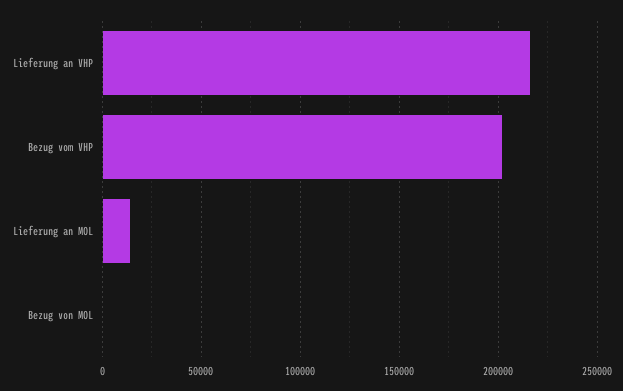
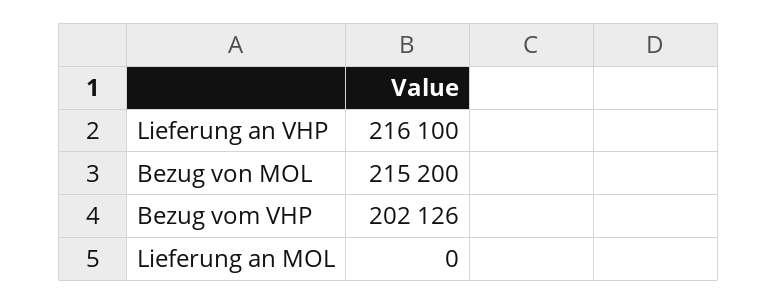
  {
    "Lieferung an VHP": 216100,
    "Bezug vom VHP": 202126,
-   "Lieferung an MOL": 15000,
+   "Lieferung an MOL": 0,
-   "Bezug von MOL": 0
+   "Bezug von MOL": 215200
  }

